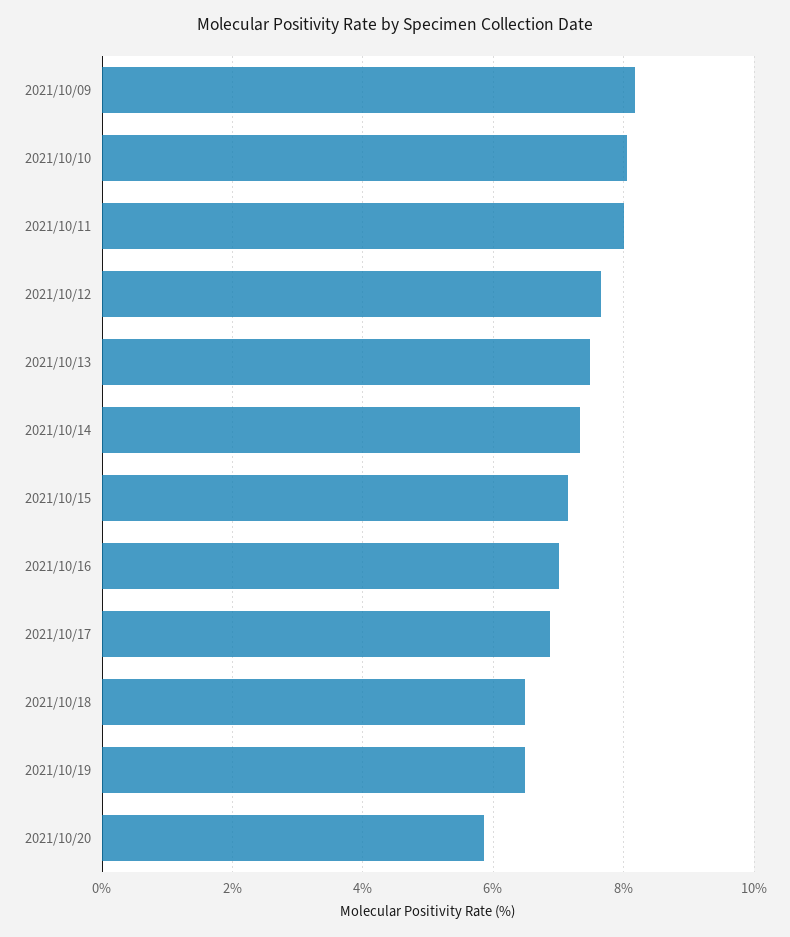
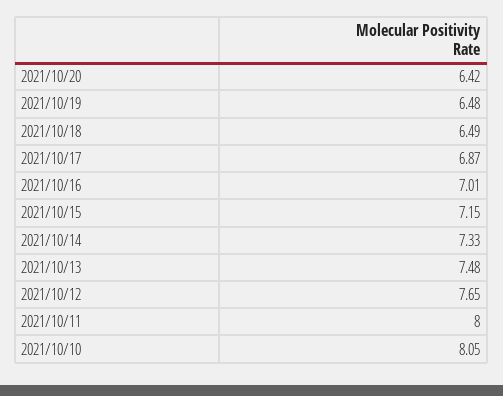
  {
-   "2021/10/09": 8.2,
    "2021/10/10": 8.05,
    "2021/10/11": 8,
    "2021/10/12": 7.65,
    "2021/10/13": 7.48,
    "2021/10/14": 7.33,
    "2021/10/15": 7.15,
    "2021/10/16": 7.01,
    "2021/10/17": 6.87,
    "2021/10/18": 6.49,
    "2021/10/19": 6.48,
-   "2021/10/20": 5.8
+   "2021/10/20": 6.42
  }

